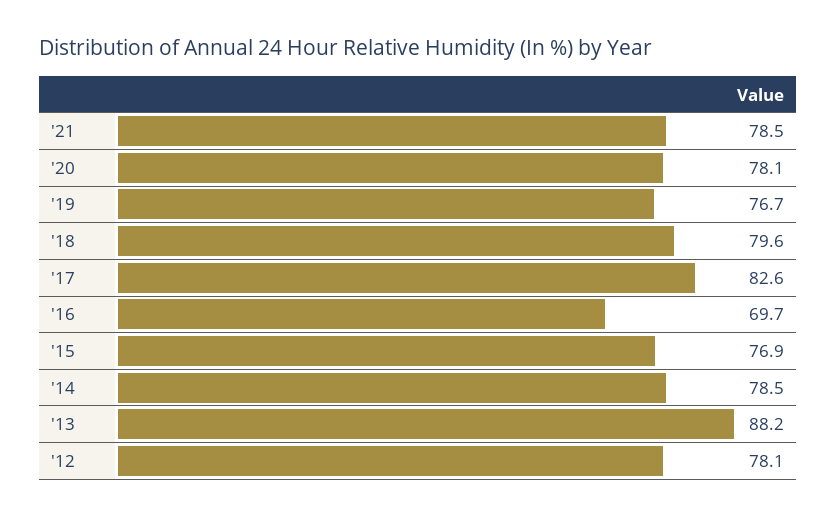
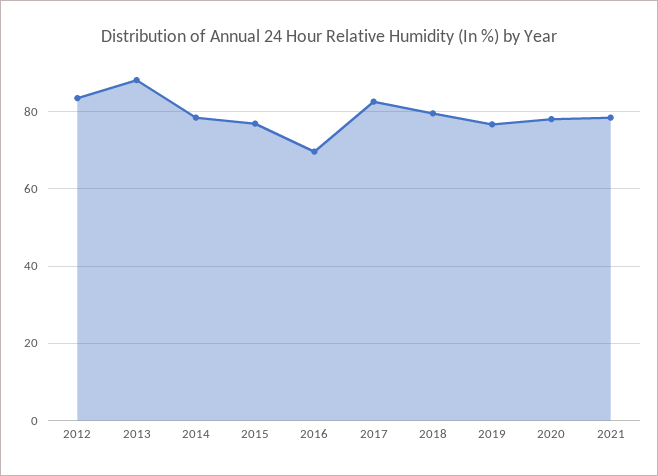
  {
    "'21": 78.5,
    "'20": 78.1,
    "'19": 76.7,
    "'18": 79.6,
    "'17": 82.6,
    "'16": 69.7,
    "'15": 76.9,
    "'14": 78.5,
    "'13": 88.2,
-   "'12": 78.1
+   "'12": 84
  }

